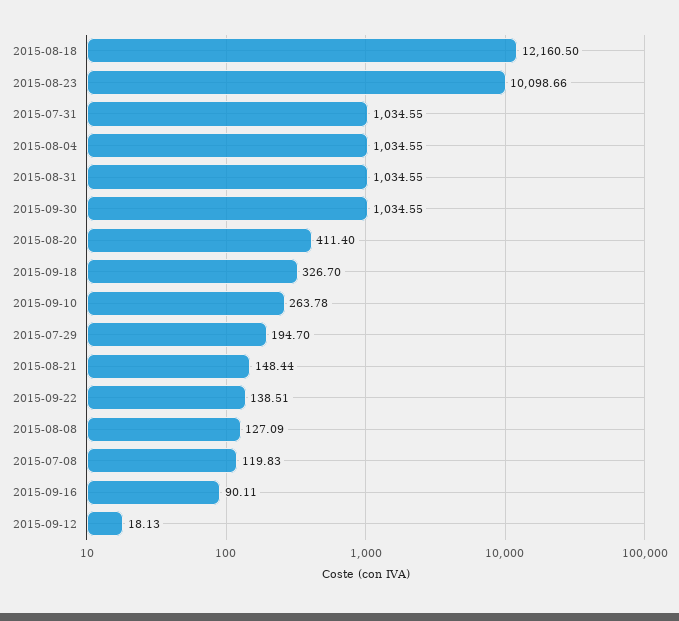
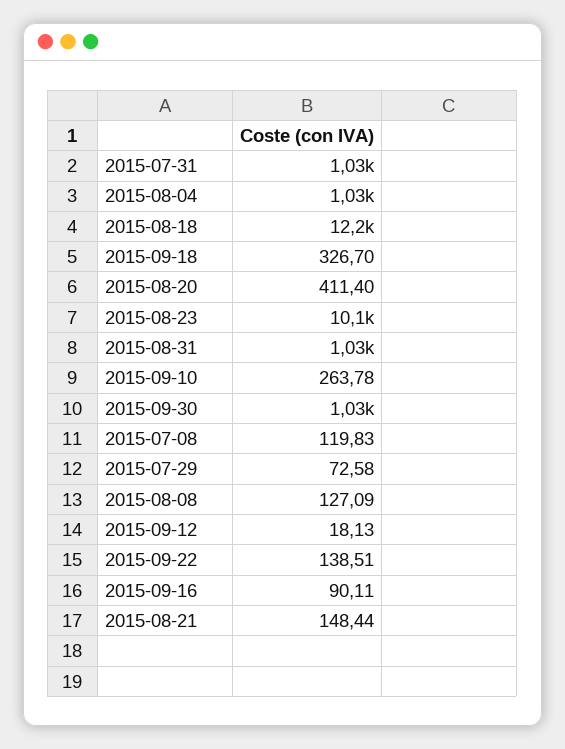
  {
    "2015-08-18": 12160.5,
    "2015-08-23": 10098.66,
    "2015-07-31": 1034.55,
    "2015-08-04": 1034.55,
    "2015-08-31": 1034.55,
    "2015-09-30": 1034.55,
    "2015-08-20": 411.4,
    "2015-09-18": 326.7,
    "2015-09-10": 263.78,
-   "2015-07-29": 194.7,
+   "2015-07-29": 72.58,
    "2015-08-21": 148.44,
    "2015-09-22": 138.51,
    "2015-08-08": 127.09,
    "2015-07-08": 119.83,
    "2015-09-16": 90.11,
    "2015-09-12": 18.13
  }

